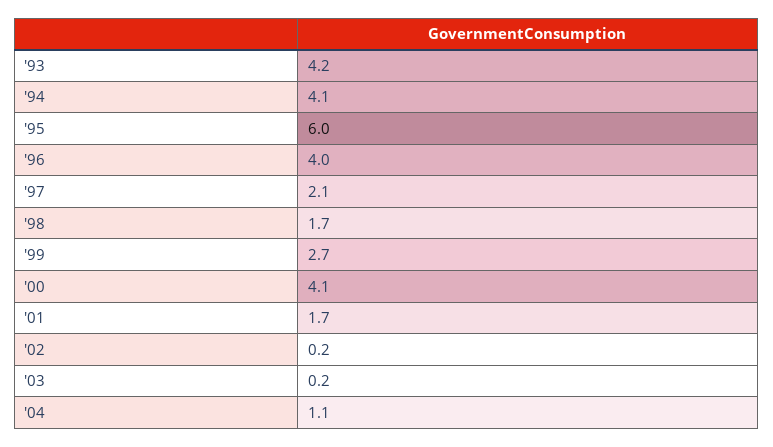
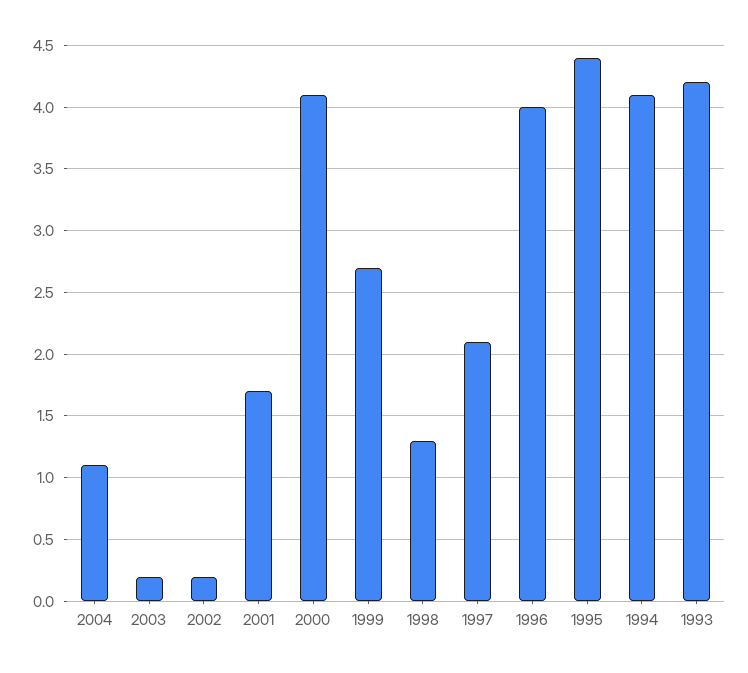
  {
    "'93": 4.2,
    "'94": 4.1,
-   "'95": 6,
+   "'95": 4.4,
    "'96": 4,
    "'97": 2.1,
-   "'98": 1.7,
+   "'98": 1.3,
    "'99": 2.7,
    "'00": 4.1,
    "'01": 1.7,
    "'02": 0.2,
    "'03": 0.2,
    "'04": 1.1
  }

